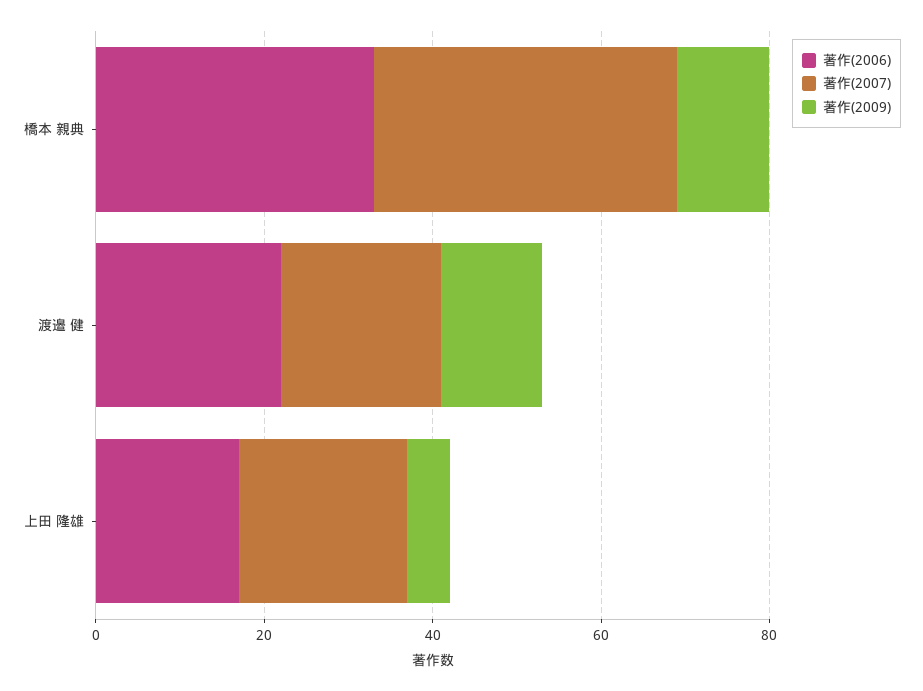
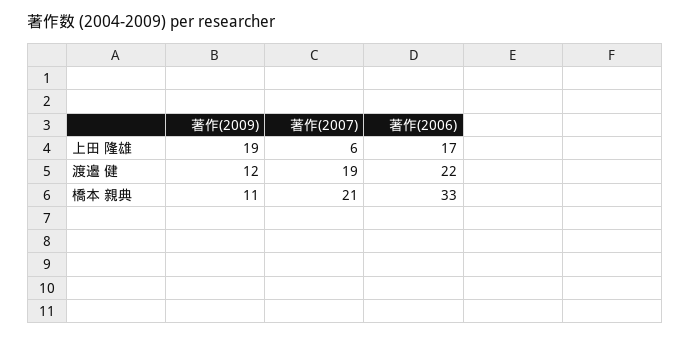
  {
    "著作(2006)": {
      "橋本 親典": 33,
      "渡邉 健": 22,
      "上田 隆雄": 17
    },
    "著作(2007)": {
-     "橋本 親典": 35,
+     "橋本 親典": 21,
      "渡邉 健": 19,
-     "上田 隆雄": 20
+     "上田 隆雄": 6
    },
    "著作(2009)": {
      "橋本 親典": 11,
      "渡邉 健": 12,
-     "上田 隆雄": 5
+     "上田 隆雄": 19
    }
  }

